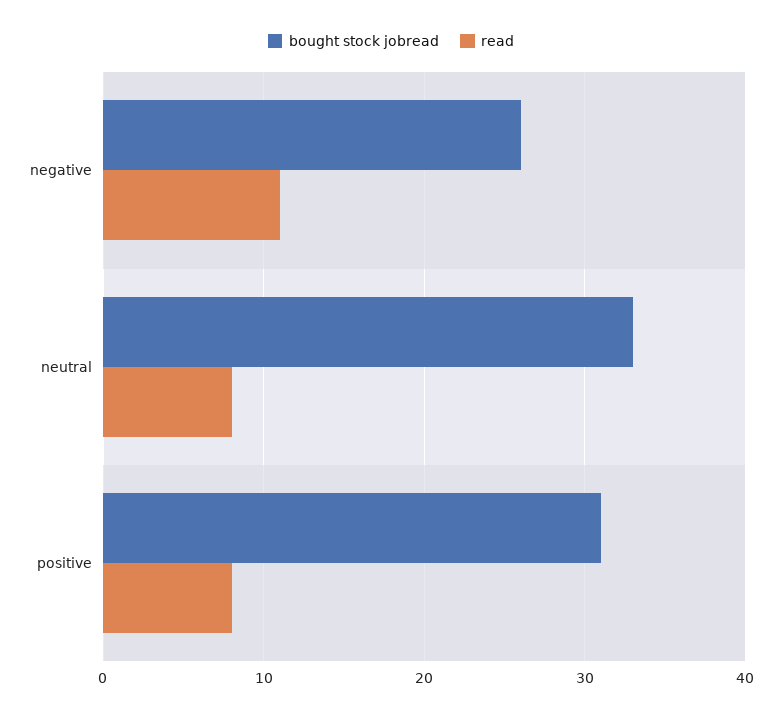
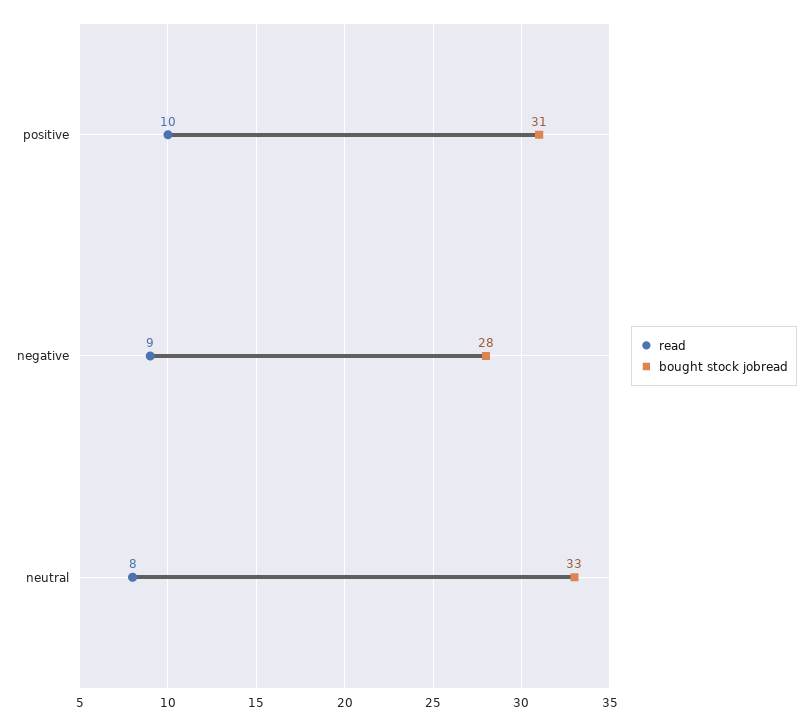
  {
    "bought stock jobread": {
-     "negative": 26,
+     "negative": 28,
      "neutral": 33,
      "positive": 31
    },
    "read": {
-     "negative": 11,
+     "negative": 9,
      "neutral": 8,
-     "positive": 8
+     "positive": 10
    }
  }

